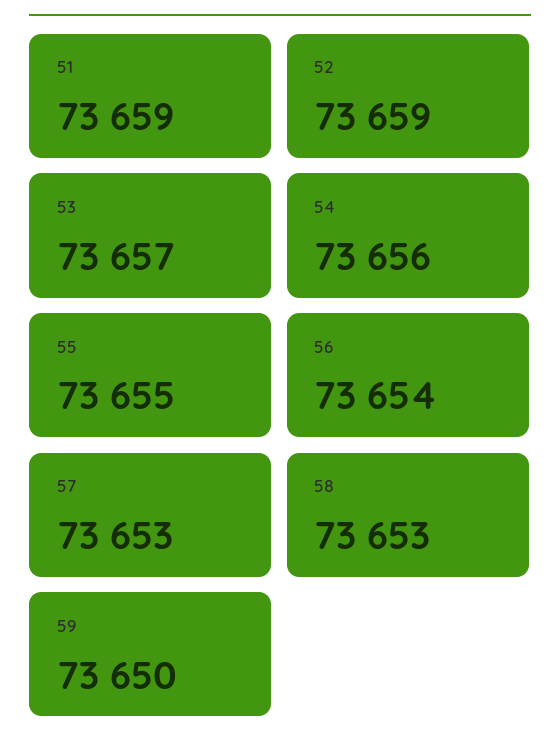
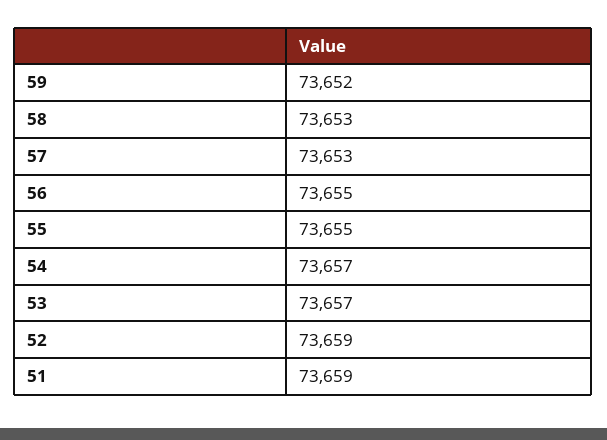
  {
    "51": 73659,
    "52": 73659,
    "53": 73657,
-   "54": 73656,
+   "54": 73657,
    "55": 73655,
-   "56": 73654,
+   "56": 73655,
    "57": 73653,
    "58": 73653,
-   "59": 73650
+   "59": 73652
  }

